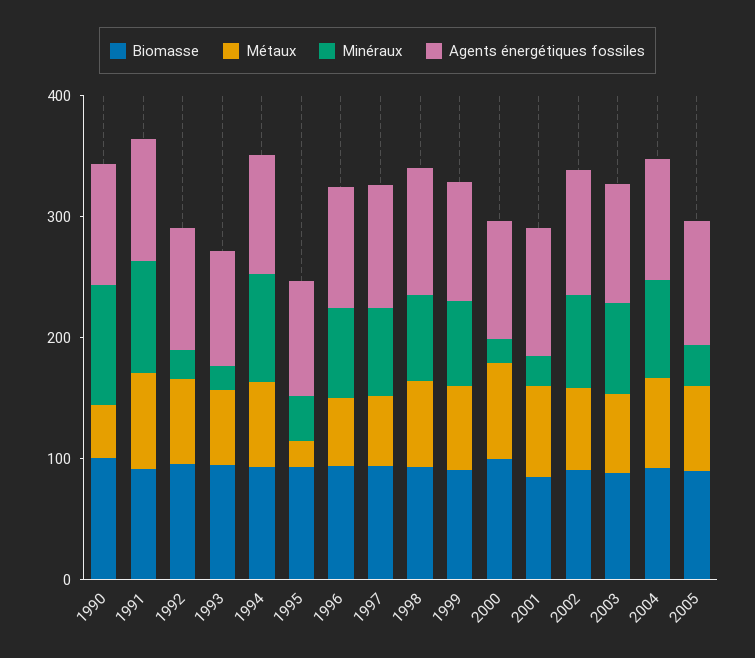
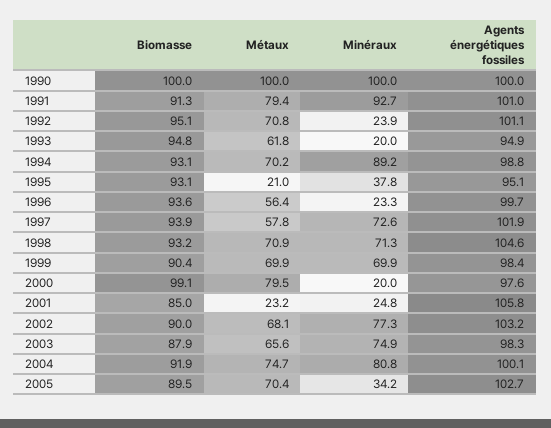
  {
    "Biomasse": {
      "1990": 100,
      "1991": 91.3,
      "1992": 95.1,
      "1993": 94.8,
      "1994": 93.1,
      "1995": 93.1,
      "1996": 93.6,
      "1997": 93.9,
      "1998": 93.2,
      "1999": 90.4,
      "2000": 99.1,
      "2001": 85,
      "2002": 90,
      "2003": 87.9,
      "2004": 91.9,
      "2005": 89.5
    },
    "Métaux": {
-     "1990": 40,
+     "1990": 100,
      "1991": 79.4,
      "1992": 70.8,
      "1993": 61.8,
      "1994": 70.2,
      "1995": 21,
      "1996": 56.4,
      "1997": 57.8,
      "1998": 70.9,
      "1999": 69.9,
      "2000": 79.5,
-     "2001": 80,
+     "2001": 23.2,
      "2002": 68.1,
      "2003": 65.6,
      "2004": 74.7,
      "2005": 70.4
    },
    "Minéraux": {
      "1990": 100,
      "1991": 92.7,
      "1992": 23.9,
      "1993": 20,
      "1994": 89.2,
      "1995": 37.8,
-     "1996": 80,
+     "1996": 23.3,
      "1997": 72.6,
      "1998": 71.3,
      "1999": 69.9,
      "2000": 20,
      "2001": 24.8,
      "2002": 77.3,
      "2003": 74.9,
      "2004": 80.8,
      "2005": 34.2
    },
    "Agents énergétiques fossiles": {
      "1990": 100,
      "1991": 101,
      "1992": 101.1,
      "1993": 94.9,
      "1994": 98.8,
      "1995": 95.1,
      "1996": 99.7,
      "1997": 101.9,
      "1998": 104.6,
      "1999": 98.4,
      "2000": 97.6,
      "2001": 105.8,
      "2002": 103.2,
      "2003": 98.3,
      "2004": 100.1,
      "2005": 102.7
    }
  }

